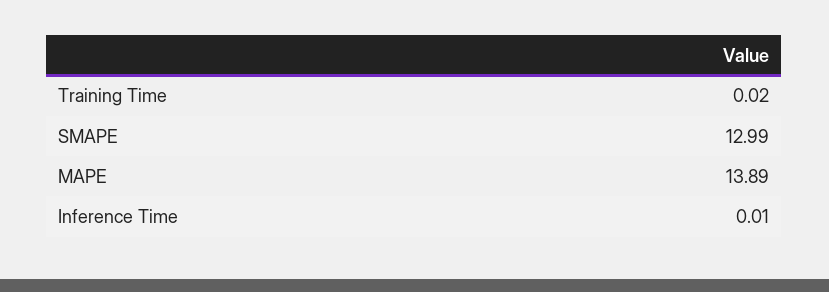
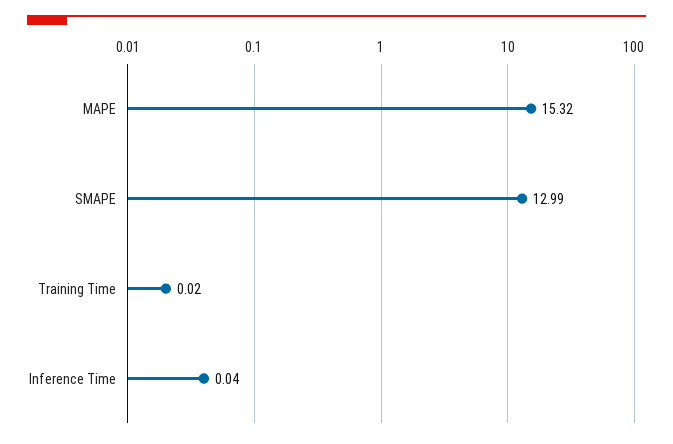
  {
    "Training Time": 0.02,
    "SMAPE": 12.99,
-   "MAPE": 13.89,
+   "MAPE": 15.32,
-   "Inference Time": 0.01
+   "Inference Time": 0.04
  }

